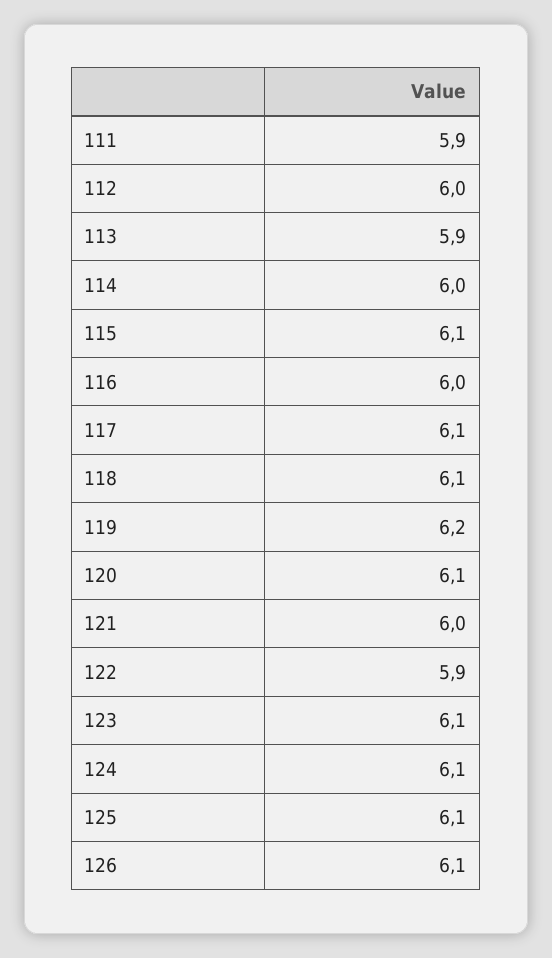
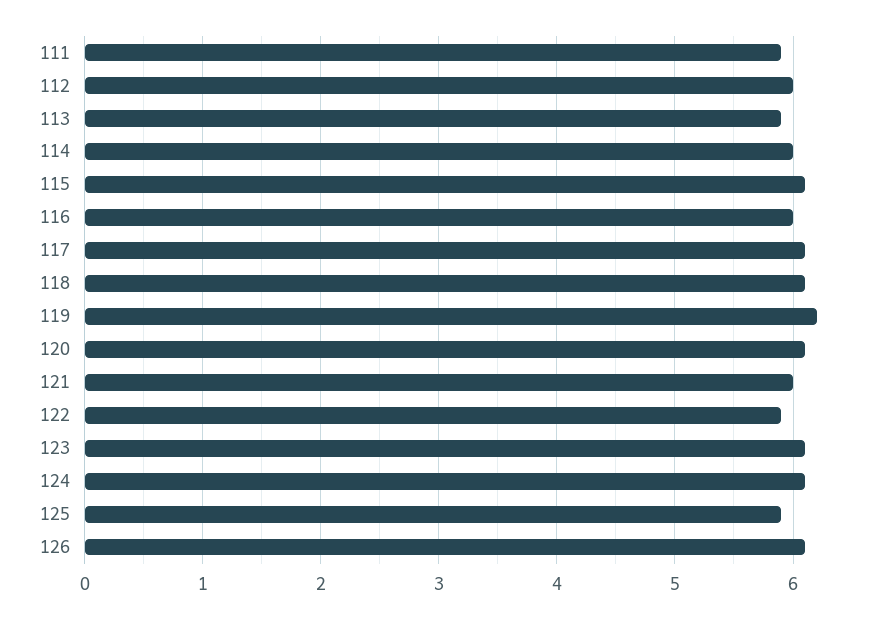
  {
    "111": 5.9,
    "112": 6,
    "113": 5.9,
    "114": 6,
    "115": 6.1,
    "116": 6,
    "117": 6.1,
    "118": 6.1,
    "119": 6.2,
    "120": 6.1,
    "121": 6,
    "122": 5.9,
    "123": 6.1,
    "124": 6.1,
-   "125": 6.1,
+   "125": 5.9,
    "126": 6.1
  }

